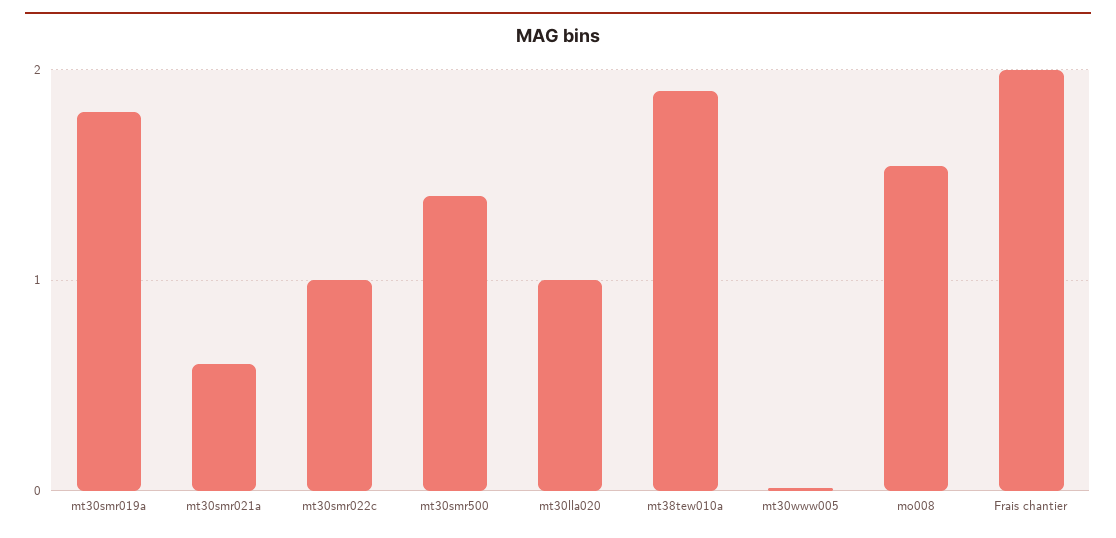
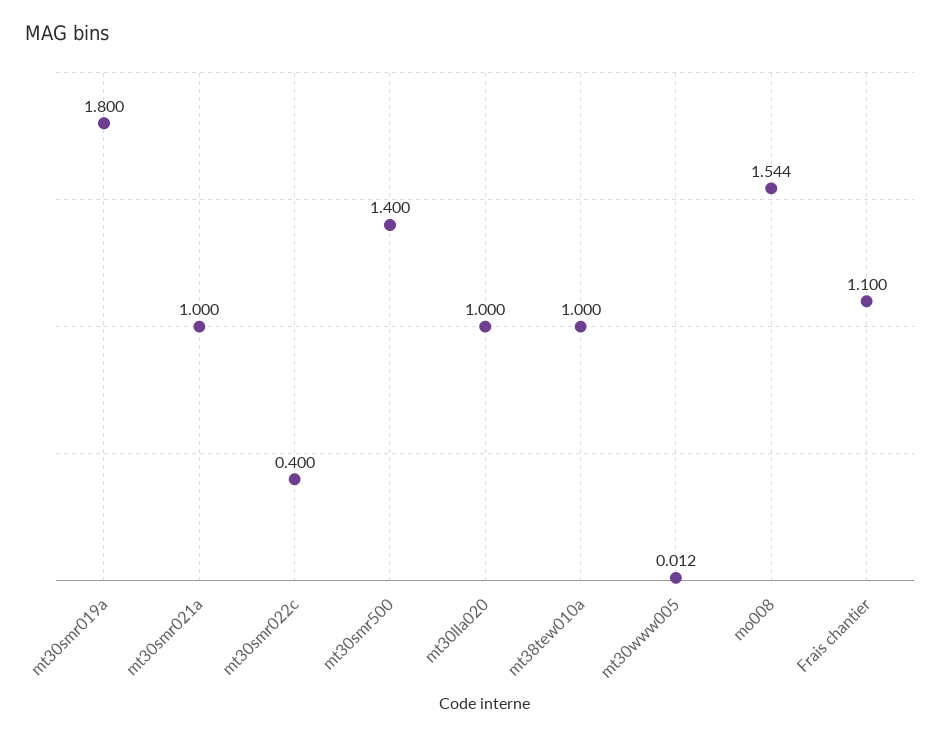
  {
    "mt30smr019a": 1.8,
-   "mt30smr021a": 0.6,
+   "mt30smr021a": 1,
-   "mt30smr022c": 1,
+   "mt30smr022c": 0.4,
    "mt30smr500": 1.4,
    "mt30lla020": 1,
-   "mt38tew010a": 1.9,
+   "mt38tew010a": 1,
    "mt30www005": 0.012,
    "mo008": 1.544,
-   "Frais chantier": 2
+   "Frais chantier": 1.1
  }

